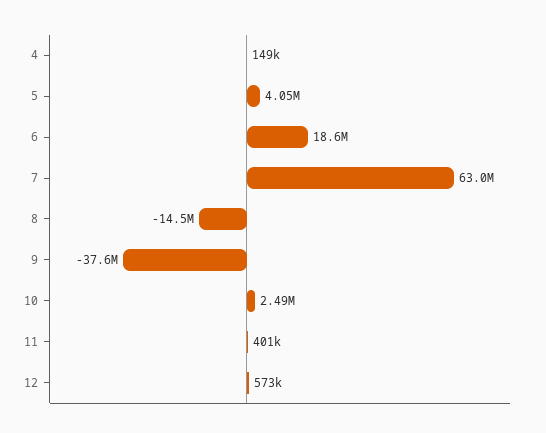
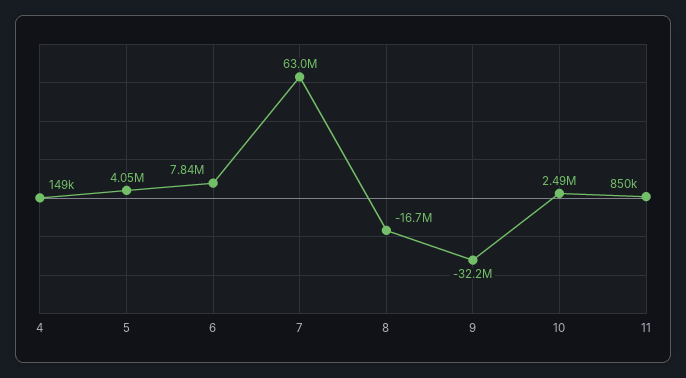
  {
    "4": 149000,
    "5": 4050000,
-   "6": 18600000,
+   "6": 7840000,
    "7": 63000000,
-   "8": -14500000,
+   "8": -16700000,
-   "9": -37600000,
+   "9": -32200000,
    "10": 2490000,
-   "11": 401000,
+   "11": 850000
-   "12": 573000
  }

